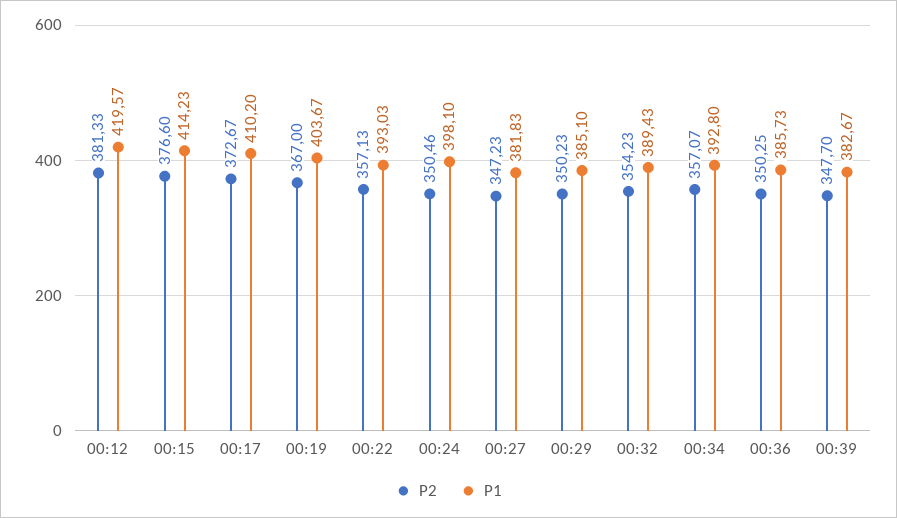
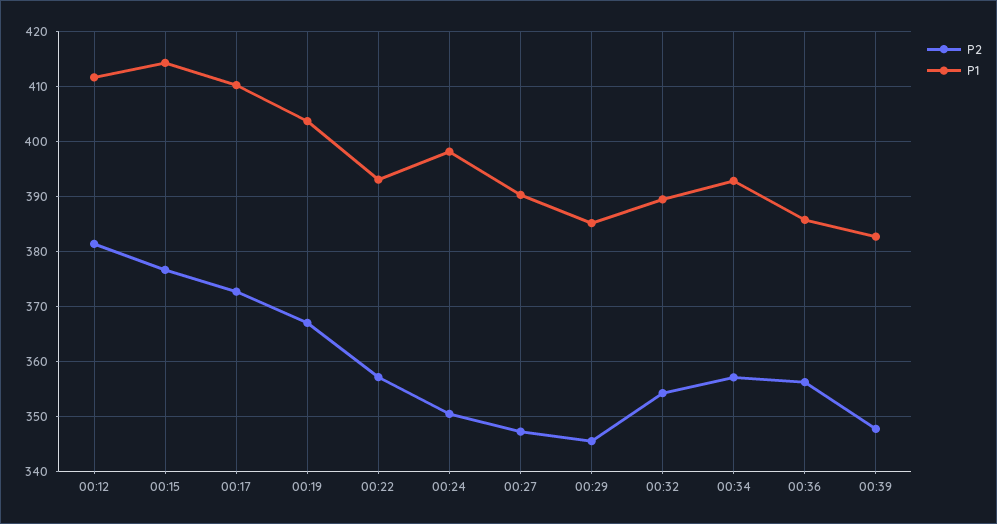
  {
    "P2": {
      "00:12": 381.33,
      "00:15": 376.6,
      "00:17": 372.67,
      "00:19": 367,
      "00:22": 357.13,
      "00:24": 350.46,
      "00:27": 347.23,
-     "00:29": 350.23,
+     "00:29": 346,
      "00:32": 354.23,
      "00:34": 357.07,
-     "00:36": 350.25,
+     "00:36": 356,
      "00:39": 347.7
    },
    "P1": {
-     "00:12": 419.57,
+     "00:12": 412,
      "00:15": 414.23,
      "00:17": 410.2,
      "00:19": 403.67,
      "00:22": 393.03,
      "00:24": 398.1,
-     "00:27": 381.83,
+     "00:27": 390,
      "00:29": 385.1,
      "00:32": 389.43,
      "00:34": 392.8,
      "00:36": 385.73,
      "00:39": 382.67
    }
  }

